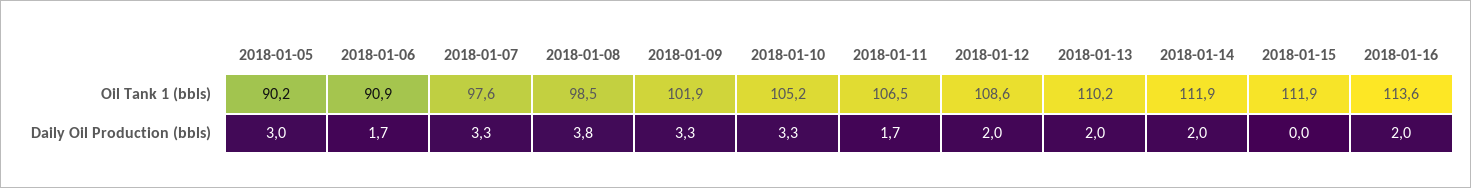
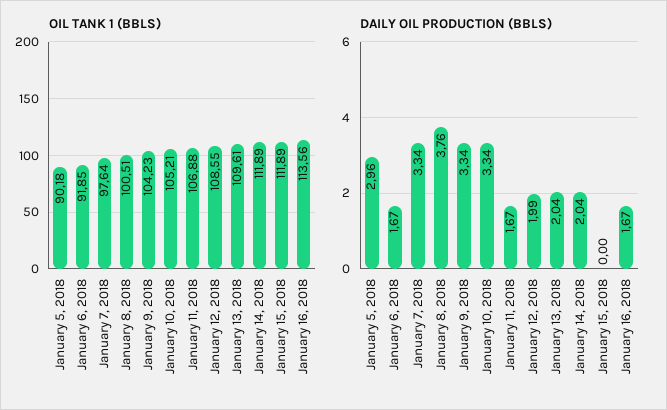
  {
    "Oil Tank 1 (bbls)": {
      "2018-01-05": 90.18,
-     "2018-01-06": 90.9,
+     "2018-01-06": 91.85,
      "2018-01-07": 97.64,
-     "2018-01-08": 98.5,
+     "2018-01-08": 100.51,
-     "2018-01-09": 101.9,
+     "2018-01-09": 104.23,
      "2018-01-10": 105.21,
-     "2018-01-11": 106.5,
+     "2018-01-11": 106.88,
      "2018-01-12": 108.55,
-     "2018-01-13": 110.2,
+     "2018-01-13": 109.61,
      "2018-01-14": 111.89,
      "2018-01-15": 111.89,
      "2018-01-16": 113.56
    },
    "Daily Oil Production (bbls)": {
      "2018-01-05": 2.96,
      "2018-01-06": 1.67,
      "2018-01-07": 3.34,
      "2018-01-08": 3.76,
      "2018-01-09": 3.34,
      "2018-01-10": 3.34,
      "2018-01-11": 1.67,
      "2018-01-12": 1.99,
      "2018-01-13": 2.04,
      "2018-01-14": 2.04,
      "2018-01-15": 0,
-     "2018-01-16": 2
+     "2018-01-16": 1.67
    }
  }

